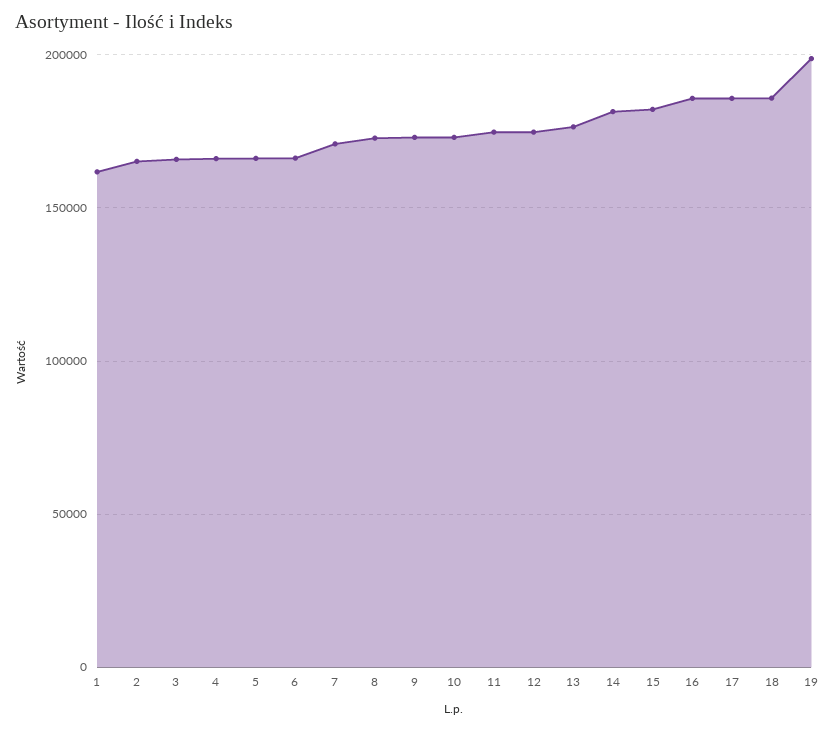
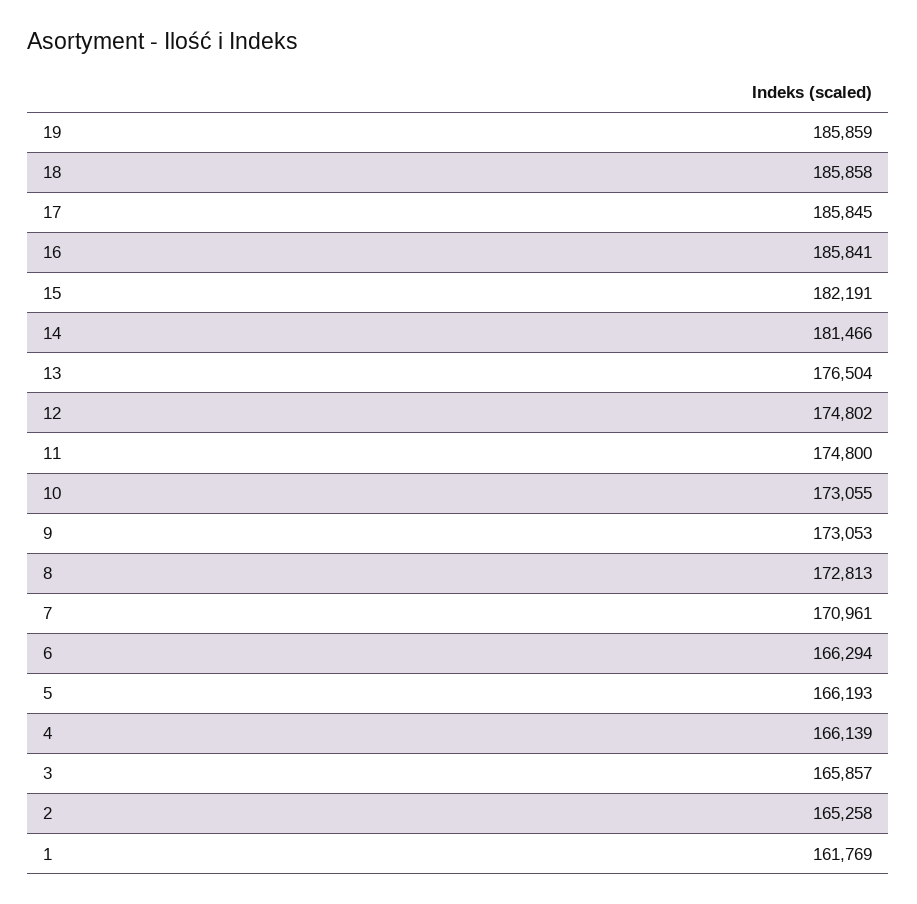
  {
    "1": 161769,
    "2": 165258,
    "3": 165857,
    "4": 166139,
    "5": 166193,
    "6": 166294,
    "7": 170961,
    "8": 172813,
    "9": 173053,
    "10": 173055,
    "11": 174800,
    "12": 174802,
    "13": 176504,
    "14": 181466,
    "15": 182191,
    "16": 185841,
    "17": 185845,
    "18": 185858,
-   "19": 200000
+   "19": 185859
  }

